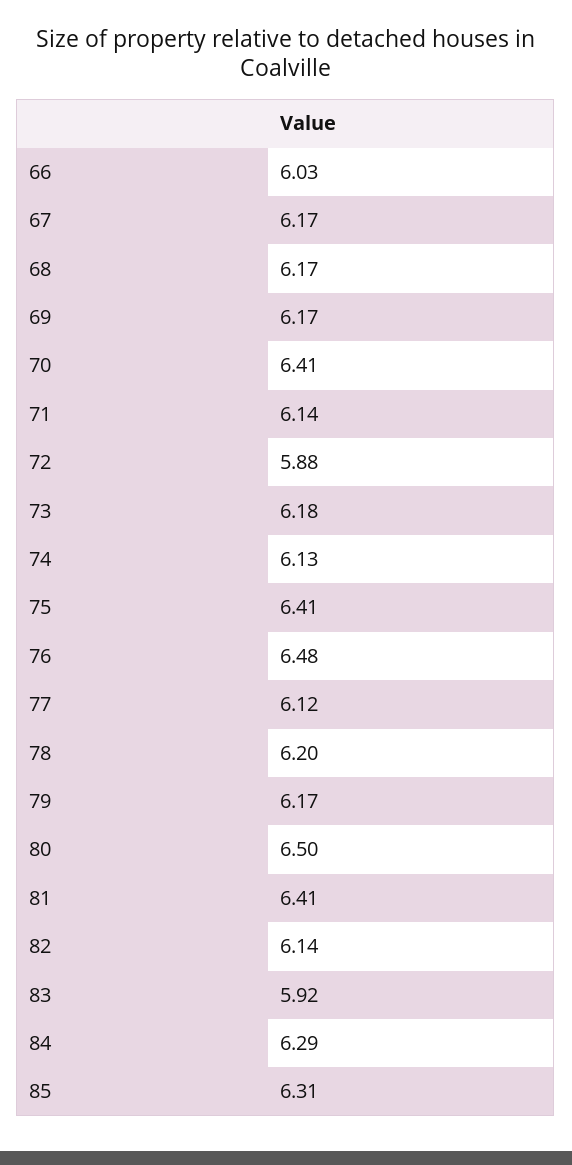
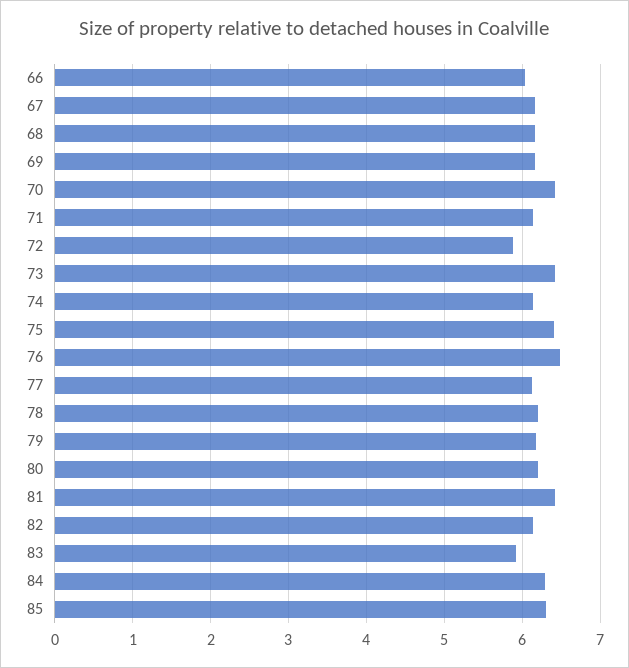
  {
    "66": 6.03,
    "67": 6.17,
    "68": 6.17,
    "69": 6.17,
    "70": 6.41,
    "71": 6.14,
    "72": 5.88,
-   "73": 6.18,
+   "73": 6.4,
    "74": 6.13,
    "75": 6.41,
    "76": 6.48,
    "77": 6.12,
    "78": 6.2,
    "79": 6.17,
-   "80": 6.5,
+   "80": 6.2,
    "81": 6.41,
    "82": 6.14,
    "83": 5.92,
    "84": 6.29,
    "85": 6.31
  }

